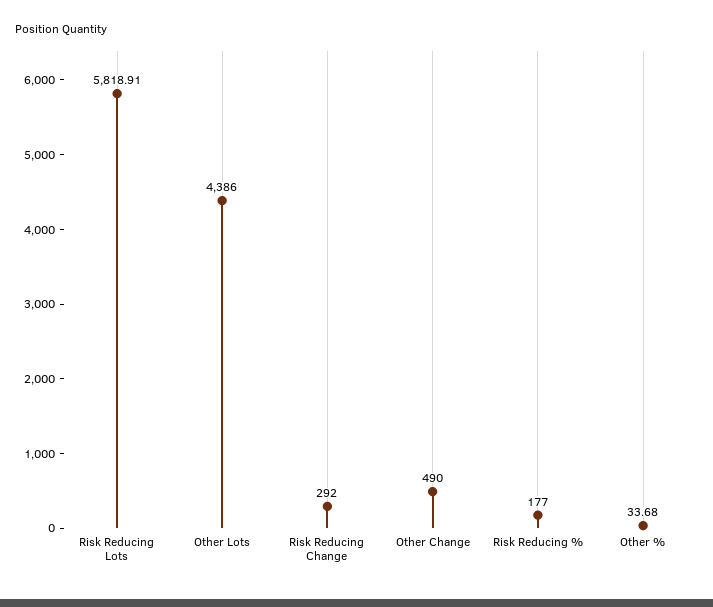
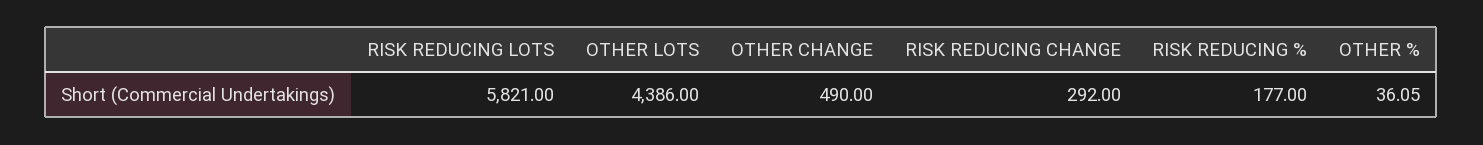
  {
-   "Risk Reducing Lots": 5818.91,
+   "Risk Reducing Lots": 5821,
    "Other Lots": 4386,
    "Risk Reducing Change": 292,
    "Other Change": 490,
    "Risk Reducing %": 177,
-   "Other %": 33.68
+   "Other %": 36.05
  }

